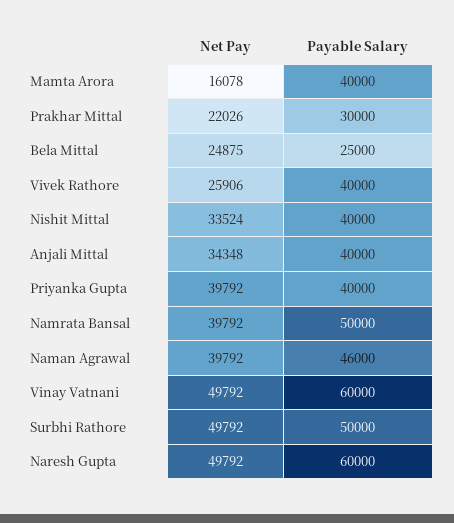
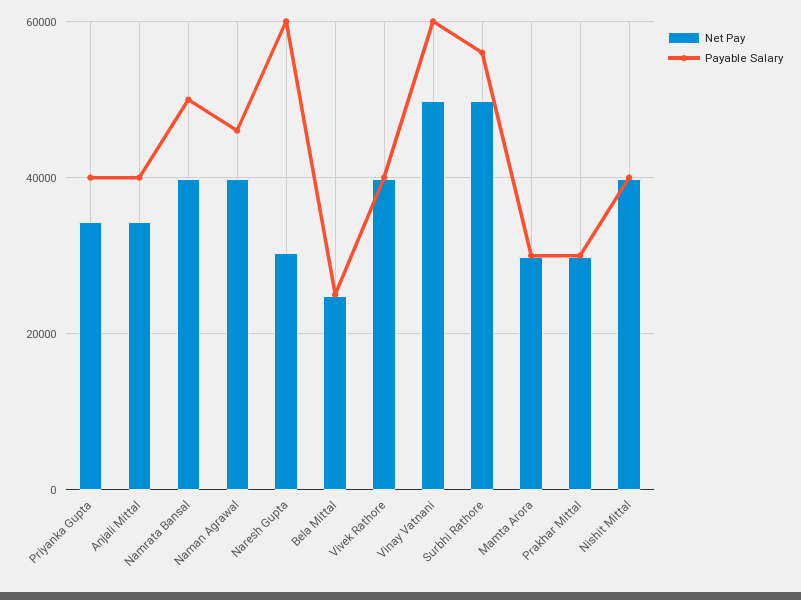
  {
    "Net Pay": {
-     "Mamta Arora": 16078,
+     "Mamta Arora": 30000,
-     "Prakhar Mittal": 22026,
+     "Prakhar Mittal": 30000,
      "Bela Mittal": 24875,
-     "Vivek Rathore": 25906,
+     "Vivek Rathore": 40000,
-     "Nishit Mittal": 33524,
+     "Nishit Mittal": 40000,
      "Anjali Mittal": 34348,
-     "Priyanka Gupta": 39792,
+     "Priyanka Gupta": 34000,
      "Namrata Bansal": 39792,
      "Naman Agrawal": 39792,
      "Vinay Vatnani": 49792,
      "Surbhi Rathore": 49792,
-     "Naresh Gupta": 49792
+     "Naresh Gupta": 30000
    },
    "Payable Salary": {
-     "Mamta Arora": 40000,
+     "Mamta Arora": 30000,
      "Prakhar Mittal": 30000,
      "Bela Mittal": 25000,
      "Vivek Rathore": 40000,
      "Nishit Mittal": 40000,
      "Anjali Mittal": 40000,
      "Priyanka Gupta": 40000,
      "Namrata Bansal": 50000,
      "Naman Agrawal": 46000,
      "Vinay Vatnani": 60000,
-     "Surbhi Rathore": 50000,
+     "Surbhi Rathore": 56000,
      "Naresh Gupta": 60000
    }
  }

